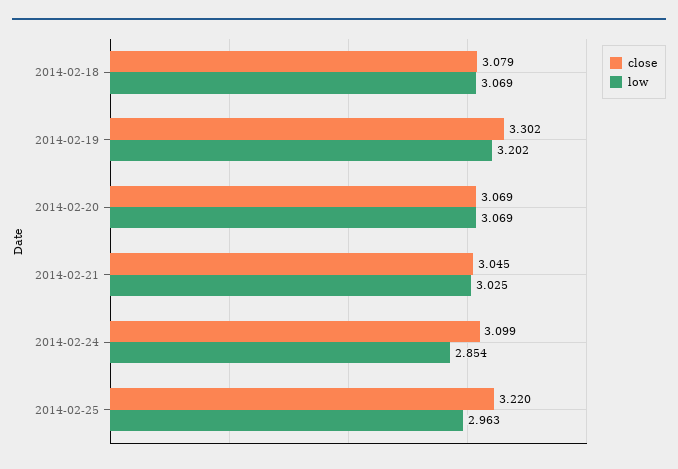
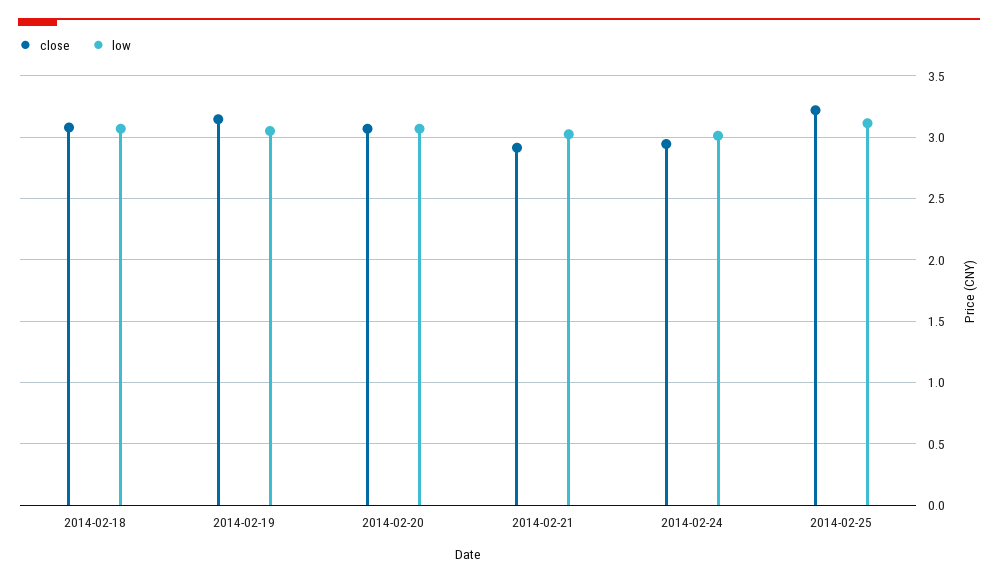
  {
    "close": {
      "2014-02-18": 3.079,
-     "2014-02-19": 3.302,
+     "2014-02-19": 3.15,
      "2014-02-20": 3.069,
-     "2014-02-21": 3.045,
+     "2014-02-21": 2.9,
-     "2014-02-24": 3.099,
+     "2014-02-24": 2.95,
      "2014-02-25": 3.22
    },
    "low": {
      "2014-02-18": 3.069,
-     "2014-02-19": 3.202,
+     "2014-02-19": 3.05,
      "2014-02-20": 3.069,
      "2014-02-21": 3.025,
-     "2014-02-24": 2.854,
+     "2014-02-24": 3,
-     "2014-02-25": 2.963
+     "2014-02-25": 3.1
    }
  }

